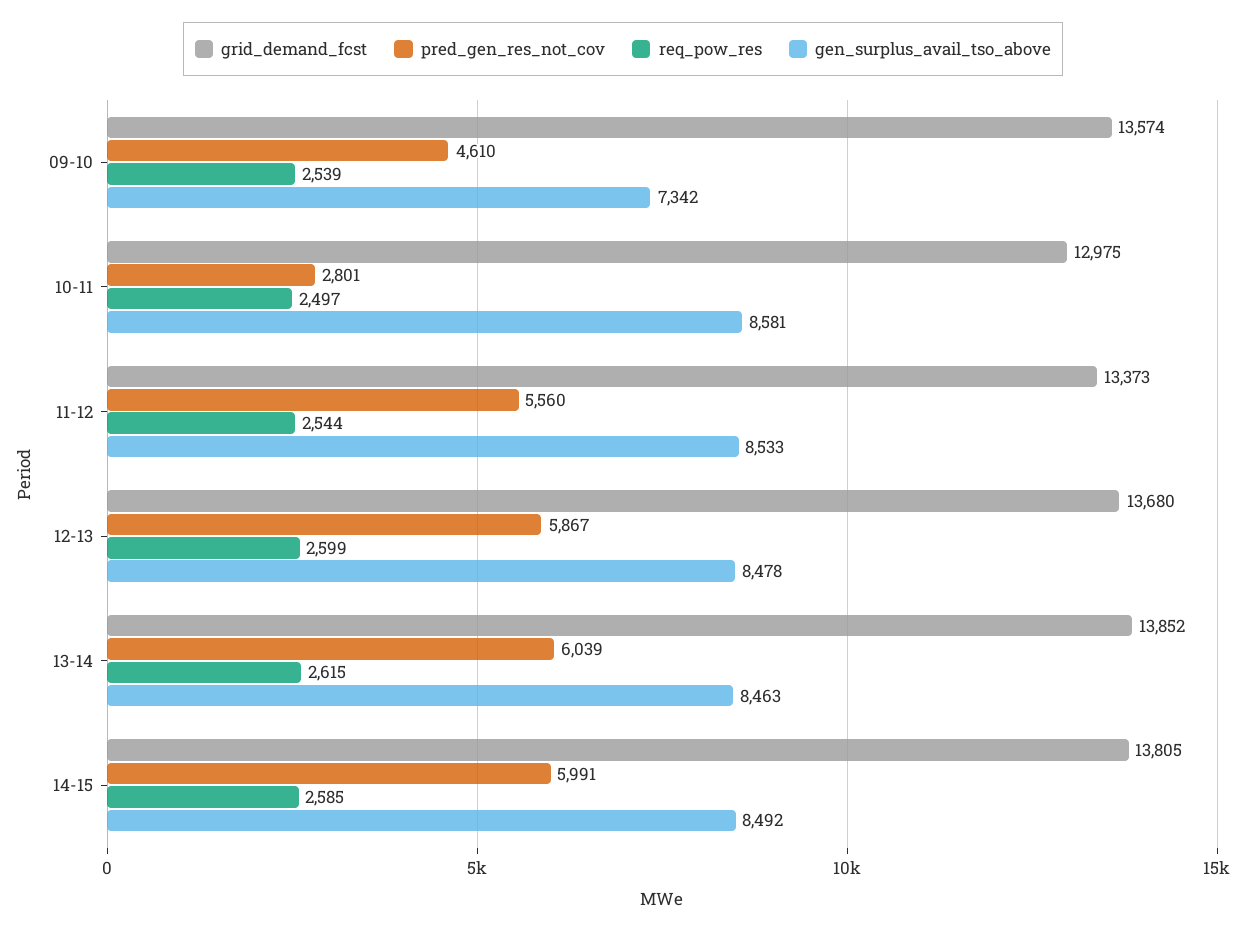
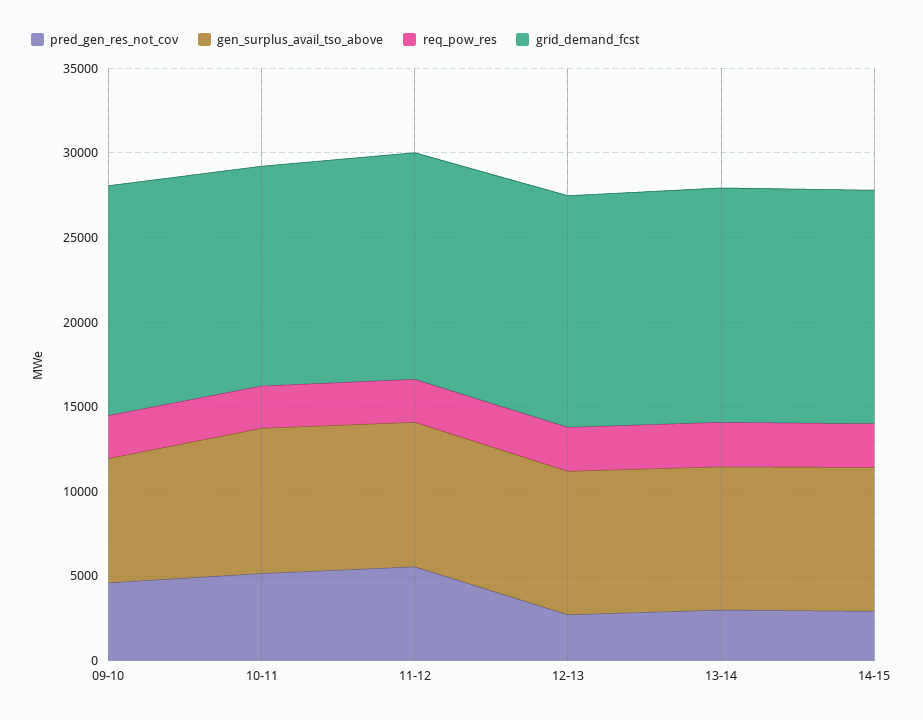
  {
    "grid_demand_fcst": {
      "09-10": 13574,
      "10-11": 12975,
      "11-12": 13373,
      "12-13": 13680,
      "13-14": 13852,
      "14-15": 13805
    },
    "pred_gen_res_not_cov": {
      "09-10": 4610,
-     "10-11": 2801,
+     "10-11": 5000,
      "11-12": 5560,
-     "12-13": 5867,
+     "12-13": 3000,
-     "13-14": 6039,
+     "13-14": 3000,
-     "14-15": 5991
+     "14-15": 3000
    },
    "req_pow_res": {
      "09-10": 2539,
      "10-11": 2497,
      "11-12": 2544,
      "12-13": 2599,
      "13-14": 2615,
      "14-15": 2585
    },
    "gen_surplus_avail_tso_above": {
      "09-10": 7342,
      "10-11": 8581,
      "11-12": 8533,
      "12-13": 8478,
      "13-14": 8463,
      "14-15": 8492
    }
  }

